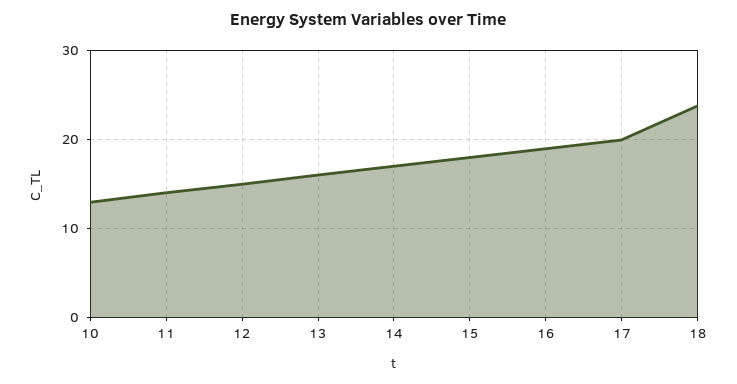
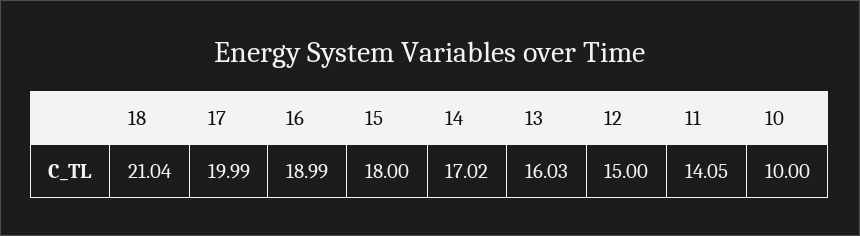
  {
-   "10": 13,
+   "10": 10,
    "11": 14.05,
    "12": 15,
    "13": 16.03,
    "14": 17.02,
    "15": 18,
    "16": 18.99,
    "17": 19.99,
-   "18": 24
+   "18": 21.04
  }

